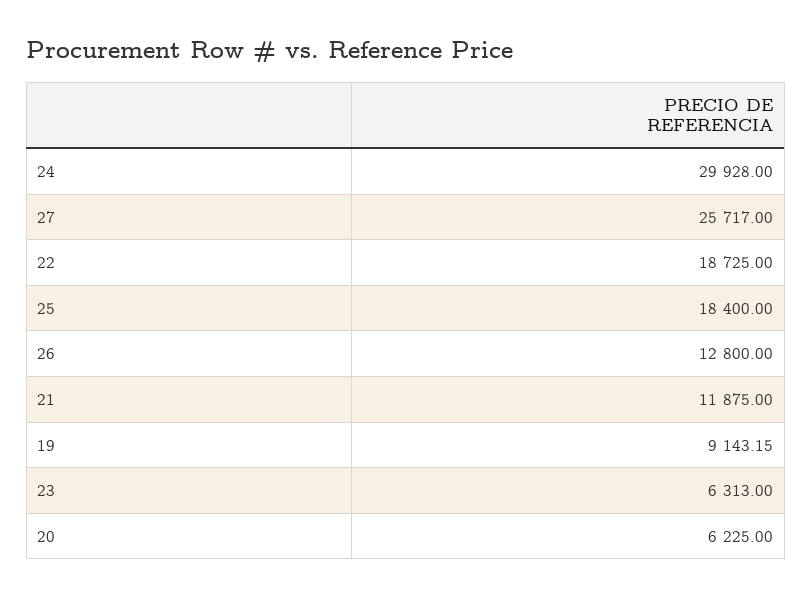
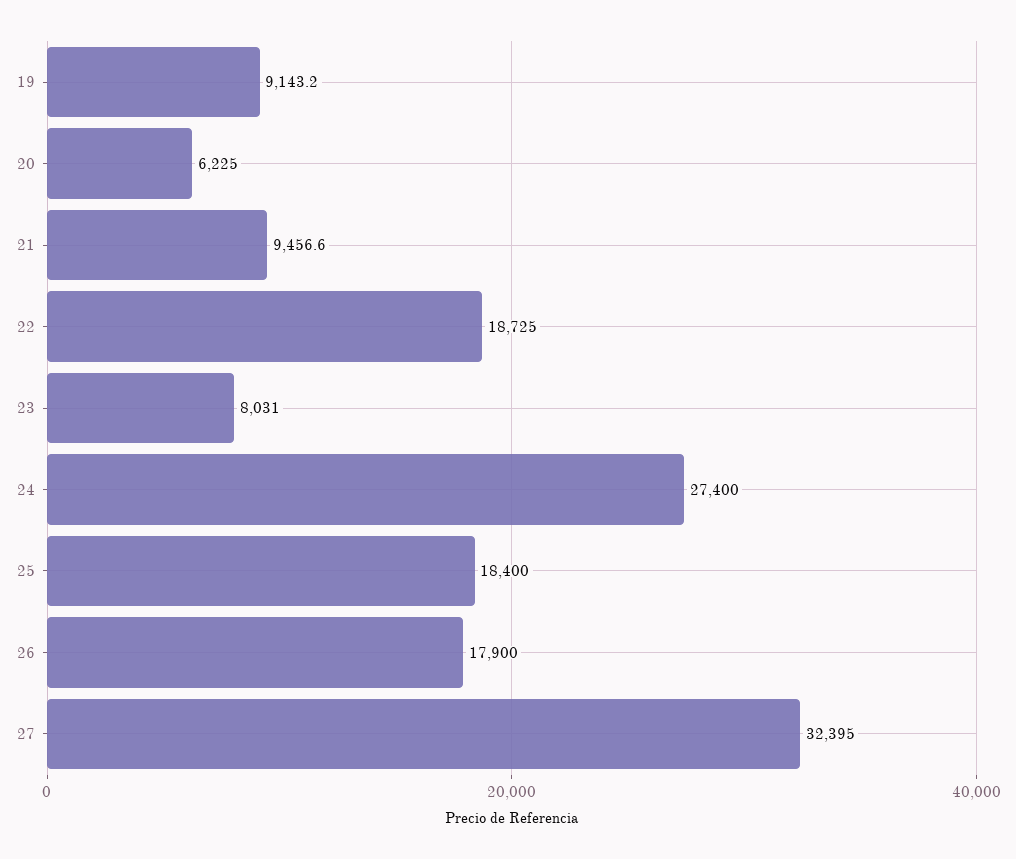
  {
-   "24": 29928,
+   "24": 27400,
-   "27": 25717,
+   "27": 32395,
    "22": 18725,
    "25": 18400,
-   "26": 12800,
+   "26": 17900,
-   "21": 11875,
+   "21": 9456.6,
    "19": 9143.15,
-   "23": 6313,
+   "23": 8031,
    "20": 6225
  }

